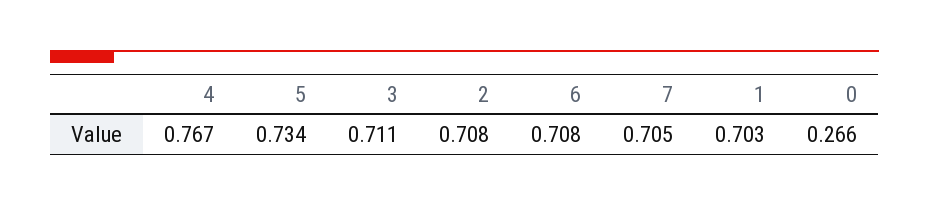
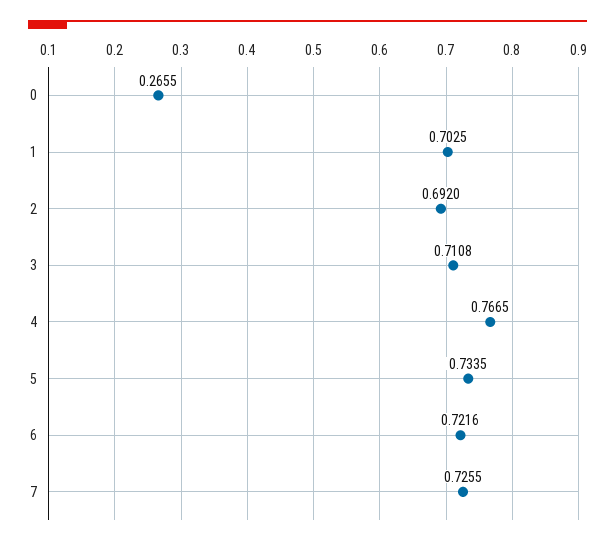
  {
    "4": 0.7665,
    "5": 0.7335,
    "3": 0.7108,
-   "2": 0.708,
+   "2": 0.692,
-   "6": 0.708,
+   "6": 0.7216,
-   "7": 0.705,
+   "7": 0.7255,
    "1": 0.7025,
    "0": 0.2655
  }

